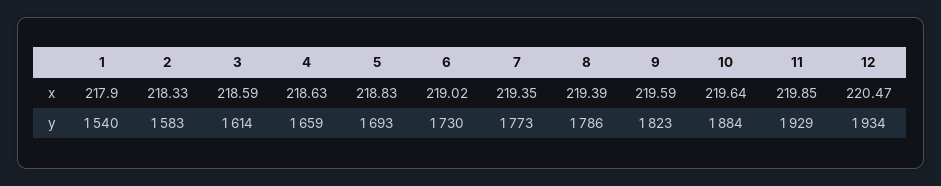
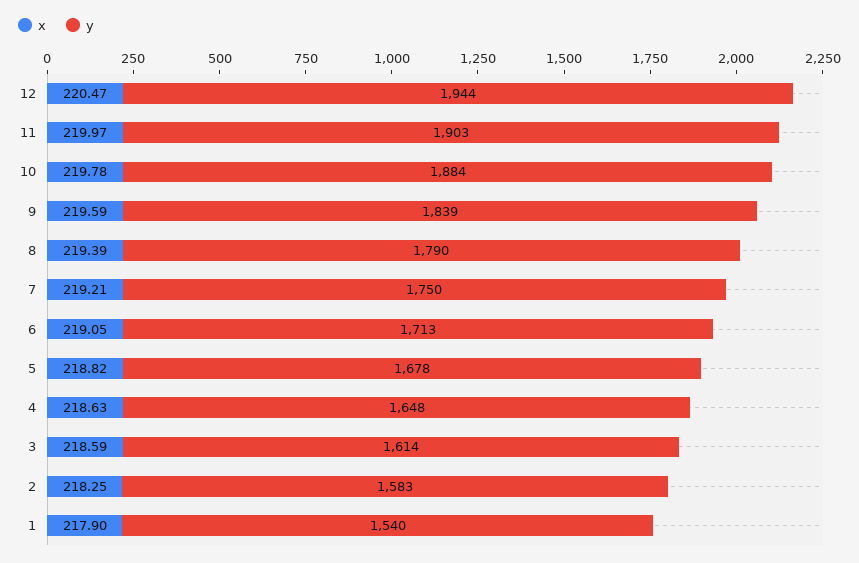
  {
    "x": {
      "1": 217.9,
-     "2": 218.33,
+     "2": 218.25,
      "3": 218.59,
      "4": 218.63,
-     "5": 218.83,
+     "5": 218.82,
-     "6": 219.02,
+     "6": 219.05,
-     "7": 219.35,
+     "7": 219.21,
      "8": 219.39,
      "9": 219.59,
-     "10": 219.64,
+     "10": 219.78,
-     "11": 219.85,
+     "11": 219.97,
      "12": 220.47
    },
    "y": {
      "1": 1540,
      "2": 1583,
      "3": 1614,
-     "4": 1659,
+     "4": 1648,
-     "5": 1693,
+     "5": 1678,
-     "6": 1730,
+     "6": 1713,
-     "7": 1773,
+     "7": 1750,
-     "8": 1786,
+     "8": 1790,
-     "9": 1823,
+     "9": 1839,
      "10": 1884,
-     "11": 1929,
+     "11": 1903,
-     "12": 1934
+     "12": 1944
    }
  }

